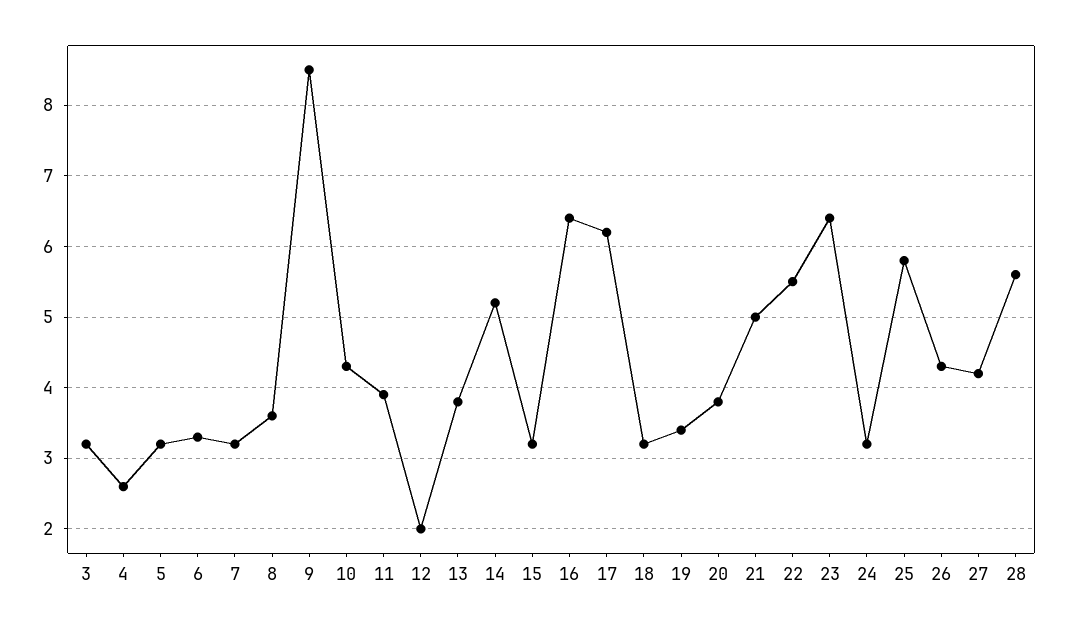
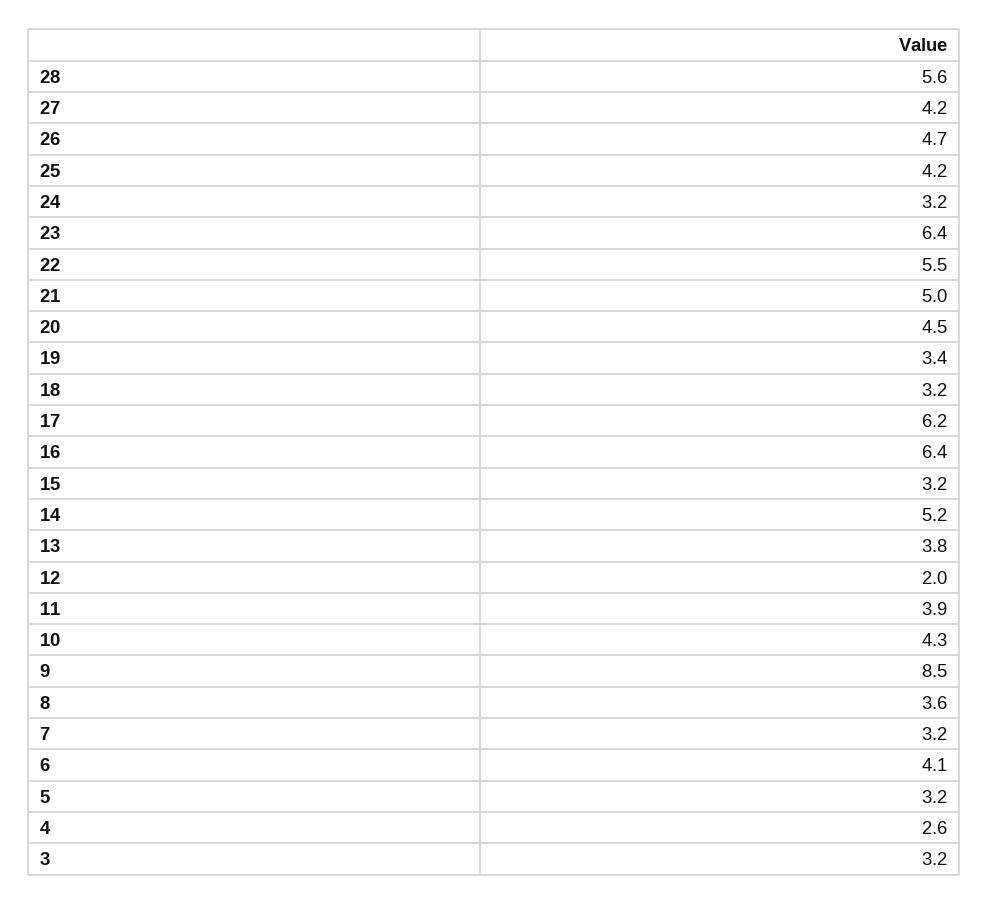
  {
    "3": 3.2,
    "4": 2.6,
    "5": 3.2,
-   "6": 3.3,
+   "6": 4.1,
    "7": 3.2,
    "8": 3.6,
    "9": 8.5,
    "10": 4.3,
    "11": 3.9,
    "12": 2,
    "13": 3.8,
    "14": 5.2,
    "15": 3.2,
    "16": 6.4,
    "17": 6.2,
    "18": 3.2,
    "19": 3.4,
-   "20": 3.8,
+   "20": 4.5,
    "21": 5,
    "22": 5.5,
    "23": 6.4,
    "24": 3.2,
-   "25": 5.8,
+   "25": 4.2,
-   "26": 4.3,
+   "26": 4.7,
    "27": 4.2,
    "28": 5.6
  }

